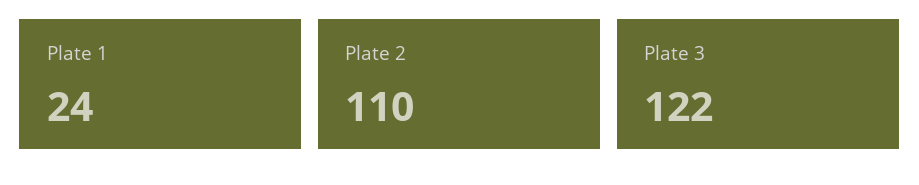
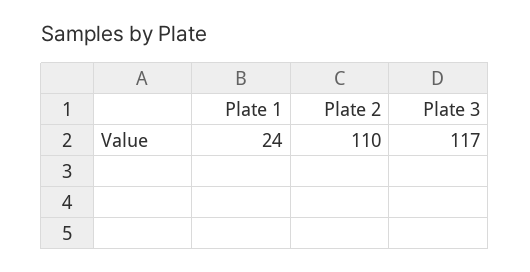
  {
    "Plate 1": 24,
    "Plate 2": 110,
-   "Plate 3": 122
+   "Plate 3": 117
  }

